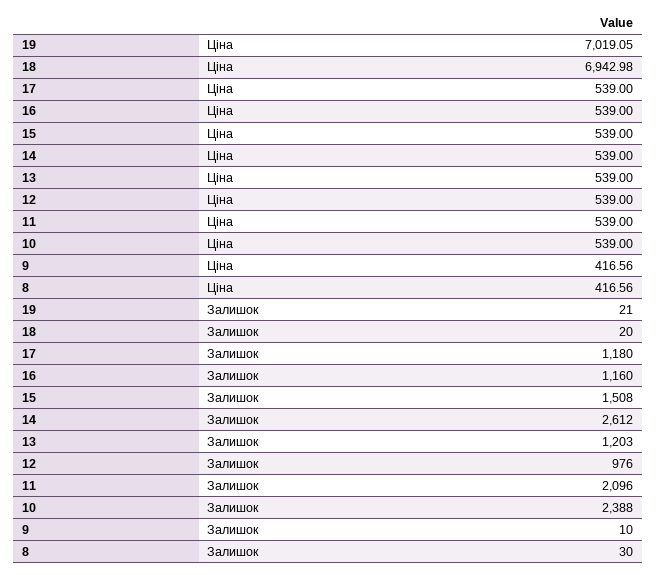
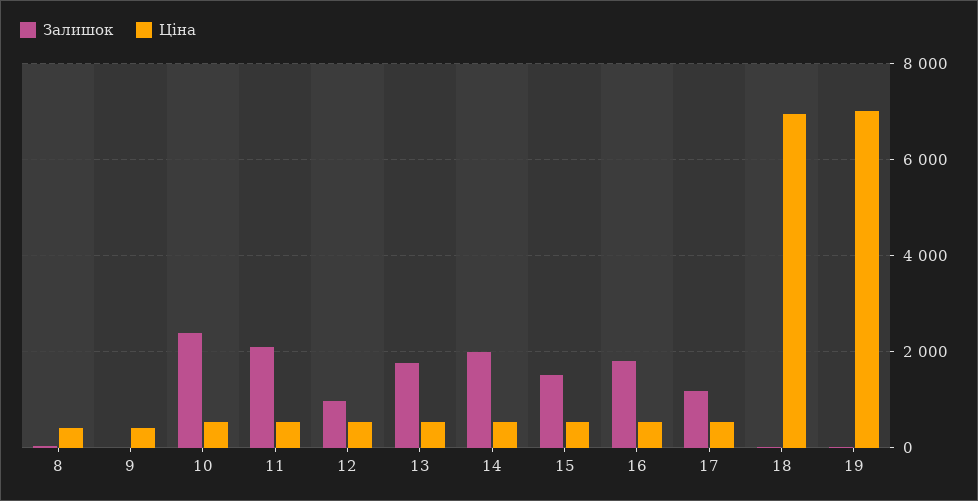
  {
    "Ціна": {
      "19": 7019.05,
      "18": 6942.98,
      "17": 539,
      "16": 539,
      "15": 539,
      "14": 539,
      "13": 539,
      "12": 539,
      "11": 539,
      "10": 539,
      "9": 416.56,
      "8": 416.56
    },
    "Залишок": {
      "19": 21,
      "18": 20,
      "17": 1180,
-     "16": 1160,
+     "16": 1800,
      "15": 1508,
-     "14": 2612,
+     "14": 2000,
-     "13": 1203,
+     "13": 1800,
      "12": 976,
      "11": 2096,
      "10": 2388,
      "9": 10,
      "8": 30
    }
  }

